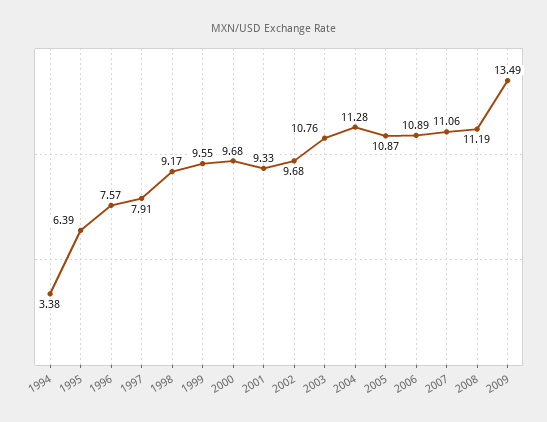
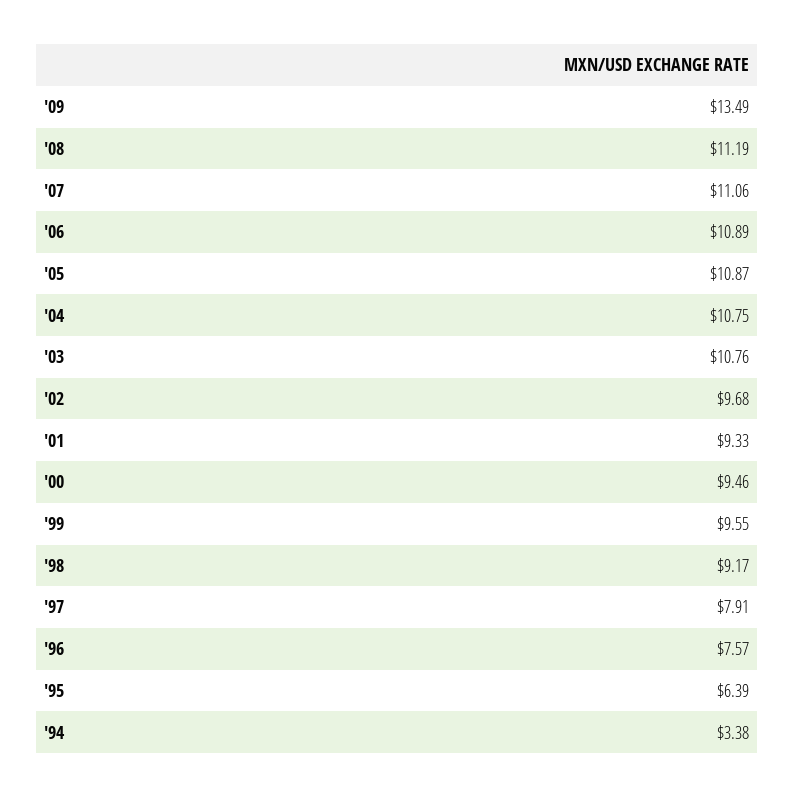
  {
    "1994": 3.38,
    "1995": 6.39,
    "1996": 7.57,
    "1997": 7.91,
    "1998": 9.17,
    "1999": 9.55,
-   "2000": 9.68,
+   "2000": 9.46,
    "2001": 9.33,
    "2002": 9.68,
    "2003": 10.76,
-   "2004": 11.28,
+   "2004": 10.75,
    "2005": 10.87,
    "2006": 10.89,
    "2007": 11.06,
    "2008": 11.19,
    "2009": 13.49
  }

